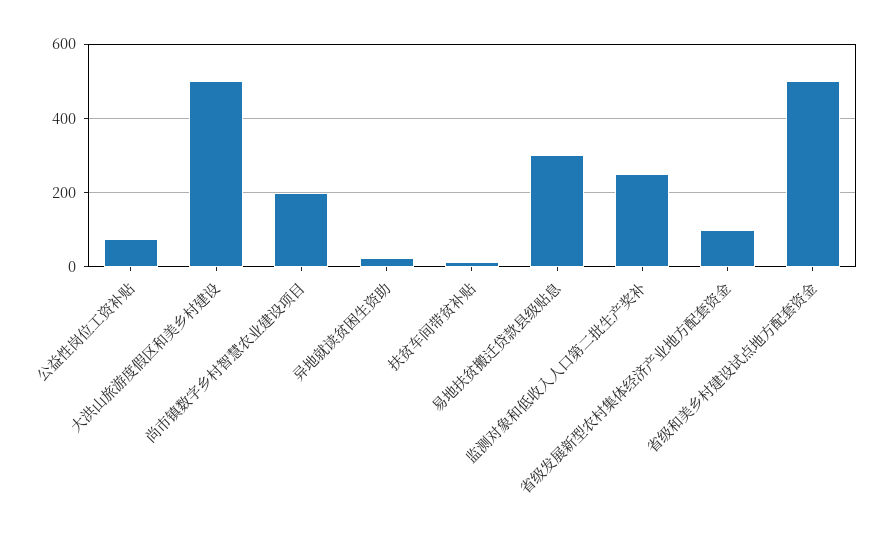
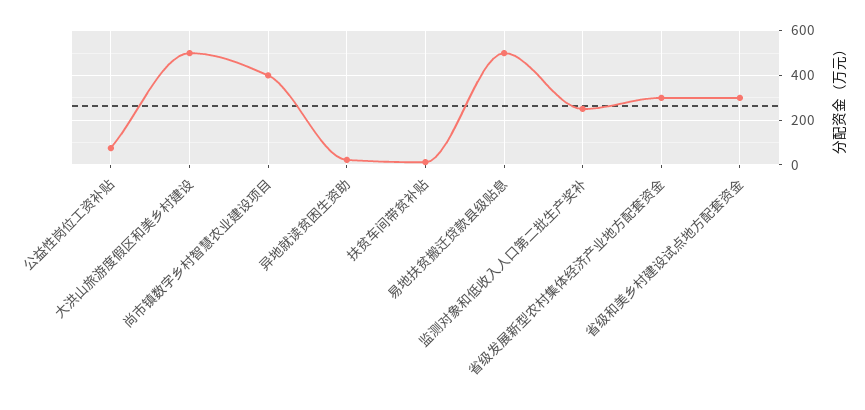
  {
    "公益性岗位工资补贴": 80,
    "大洪山旅游度假区和美乡村建设": 500,
-   "尚市镇数字乡村智慧农业建设项目": 200,
+   "尚市镇数字乡村智慧农业建设项目": 400,
    "异地就读贫困生资助": 20,
    "扶贫车间带贫补贴": 20,
-   "易地扶贫搬迁贷款县级贴息": 300,
+   "易地扶贫搬迁贷款县级贴息": 500,
    "监测对象和低收入人口第二批生产奖补": 260,
-   "省级发展新型农村集体经济产业地方配套资金": 100,
+   "省级发展新型农村集体经济产业地方配套资金": 300,
-   "省级和美乡村建设试点地方配套资金": 500
+   "省级和美乡村建设试点地方配套资金": 300
  }

